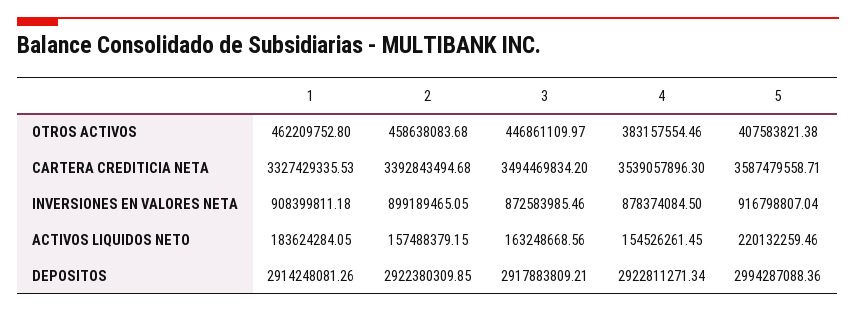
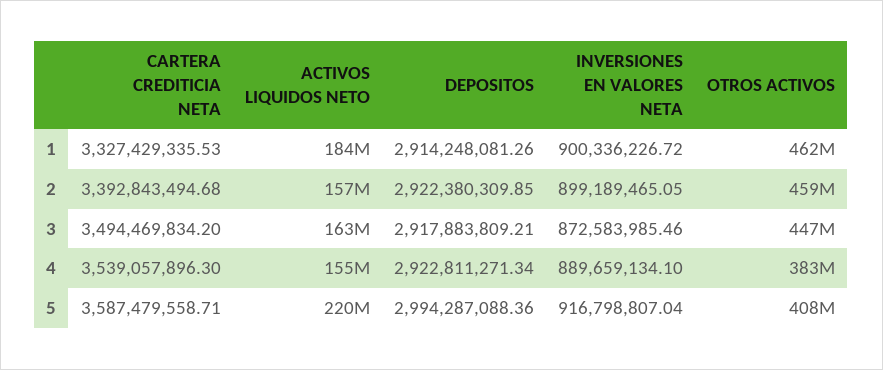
  {
    "1": {
      "OTROS ACTIVOS": 462209752.8,
      "CARTERA CREDITICIA NETA": 3327429335.53,
-     "INVERSIONES EN VALORES NETA": 908399811.18,
+     "INVERSIONES EN VALORES NETA": 900336226.72,
      "ACTIVOS LIQUIDOS NETO": 183624284.05,
      "DEPOSITOS": 2914248081.26
    },
    "2": {
      "OTROS ACTIVOS": 458638083.68,
      "CARTERA CREDITICIA NETA": 3392843494.68,
      "INVERSIONES EN VALORES NETA": 899189465.05,
      "ACTIVOS LIQUIDOS NETO": 157488379.15,
      "DEPOSITOS": 2922380309.85
    },
    "3": {
      "OTROS ACTIVOS": 446861109.97,
      "CARTERA CREDITICIA NETA": 3494469834.2,
      "INVERSIONES EN VALORES NETA": 872583985.46,
      "ACTIVOS LIQUIDOS NETO": 163248668.56,
      "DEPOSITOS": 2917883809.21
    },
    "4": {
      "OTROS ACTIVOS": 383157554.46,
      "CARTERA CREDITICIA NETA": 3539057896.3,
-     "INVERSIONES EN VALORES NETA": 878374084.5,
+     "INVERSIONES EN VALORES NETA": 889659134.1,
      "ACTIVOS LIQUIDOS NETO": 154526261.45,
      "DEPOSITOS": 2922811271.34
    },
    "5": {
      "OTROS ACTIVOS": 407583821.38,
      "CARTERA CREDITICIA NETA": 3587479558.71,
      "INVERSIONES EN VALORES NETA": 916798807.04,
      "ACTIVOS LIQUIDOS NETO": 220132259.46,
      "DEPOSITOS": 2994287088.36
    }
  }

